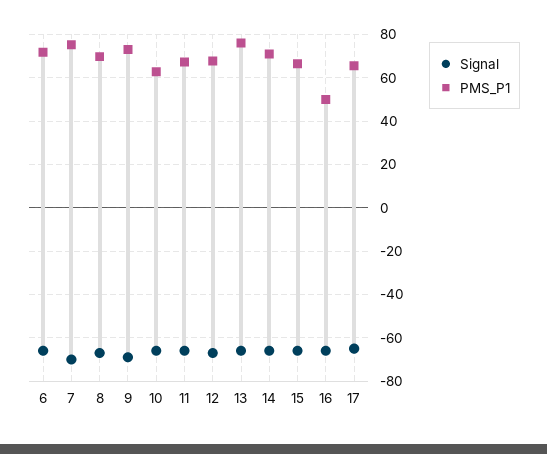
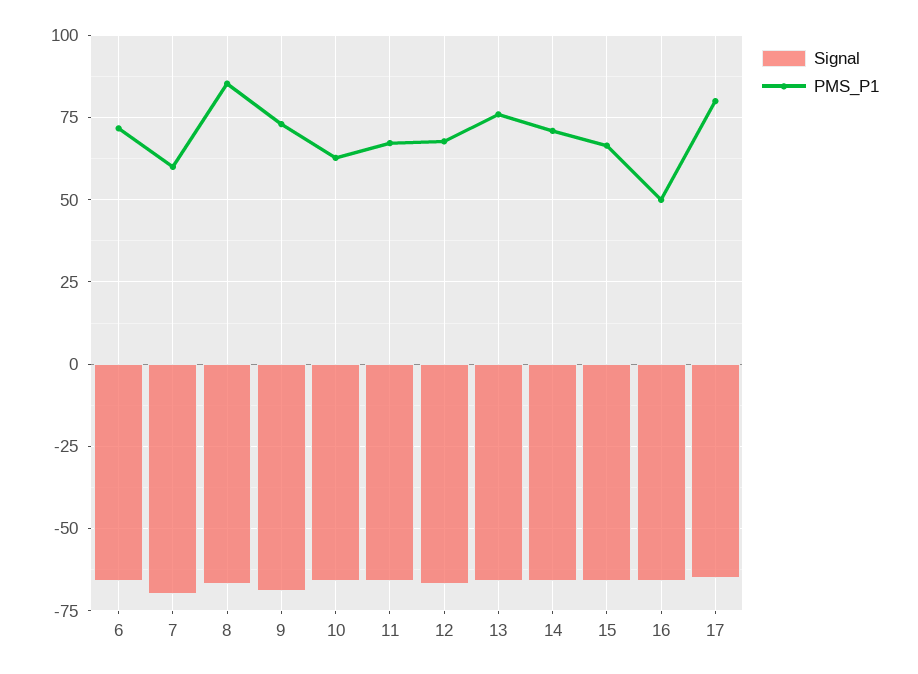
  {
    "Signal": {
      "6": -65,
      "7": -70,
      "8": -67.5,
      "9": -70,
      "10": -65,
      "11": -65,
      "12": -67.5,
      "13": -65,
      "14": -65,
      "15": -65,
      "16": -65,
      "17": -65
    },
    "PMS_P1": {
      "6": 72.5,
-     "7": 75,
+     "7": 60,
-     "8": 70,
+     "8": 85,
      "9": 72.5,
      "10": 62.5,
      "11": 67.5,
      "12": 67.5,
      "13": 75,
      "14": 70,
      "15": 67.5,
      "16": 50,
-     "17": 65
+     "17": 80
    }
  }

